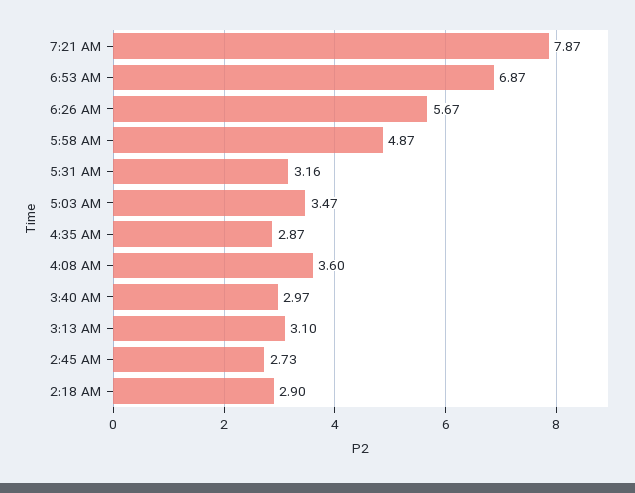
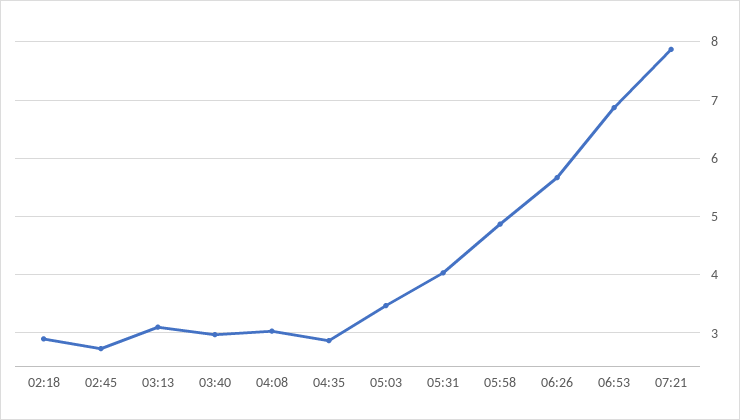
  {
    "7:21 AM": 7.87,
    "6:53 AM": 6.87,
    "6:26 AM": 5.67,
    "5:58 AM": 4.87,
-   "5:31 AM": 3.16,
+   "5:31 AM": 4,
    "5:03 AM": 3.47,
    "4:35 AM": 2.87,
-   "4:08 AM": 3.6,
+   "4:08 AM": 3,
    "3:40 AM": 2.97,
    "3:13 AM": 3.1,
    "2:45 AM": 2.73,
    "2:18 AM": 2.9
  }

